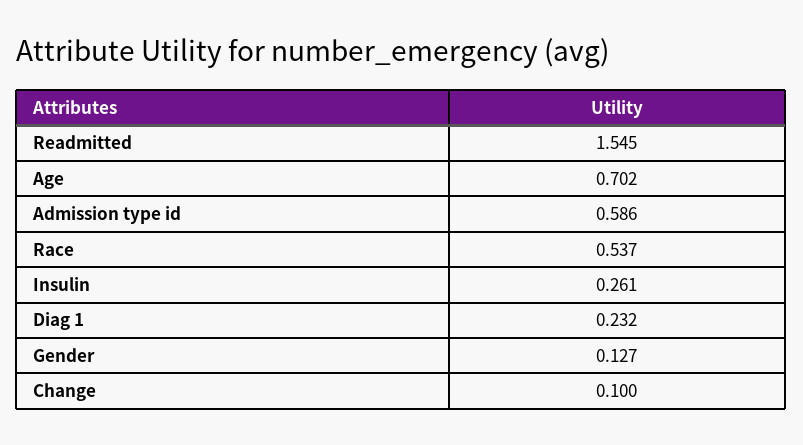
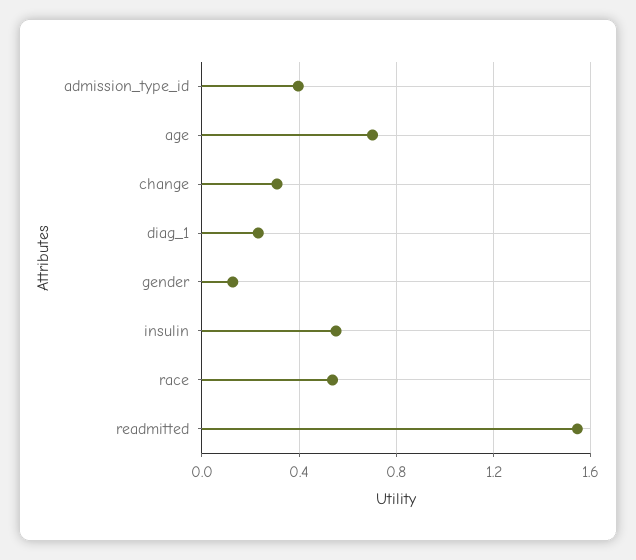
  {
    "Readmitted": 1.545,
    "Age": 0.702,
-   "Admission type id": 0.586,
+   "Admission type id": 0.4,
    "Race": 0.537,
-   "Insulin": 0.261,
+   "Insulin": 0.55,
    "Diag 1": 0.232,
    "Gender": 0.127,
-   "Change": 0.1
+   "Change": 0.3
  }

